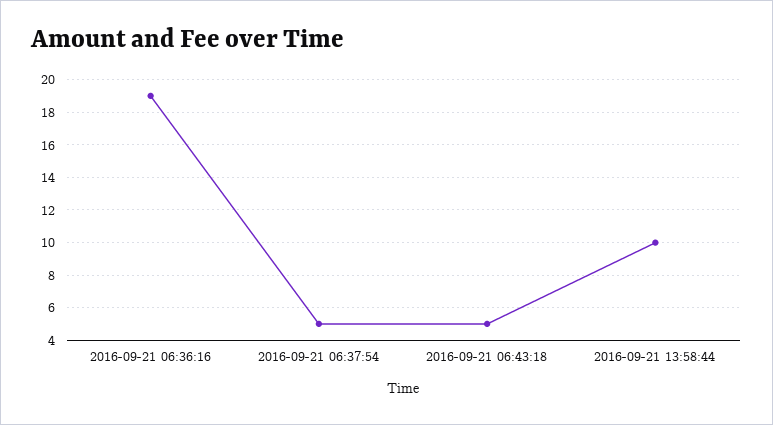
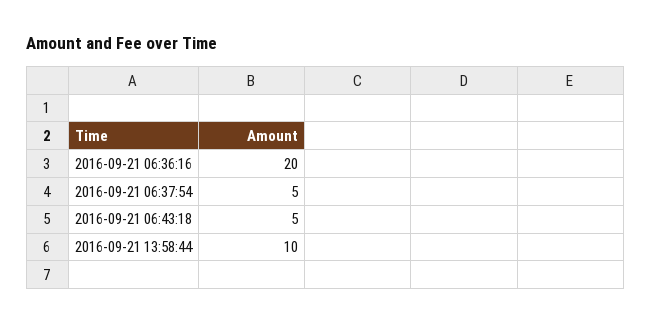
  {
-   "2016-09-21 06:36:16": 19,
+   "2016-09-21 06:36:16": 20,
    "2016-09-21 06:37:54": 5,
    "2016-09-21 06:43:18": 5,
    "2016-09-21 13:58:44": 10
  }

